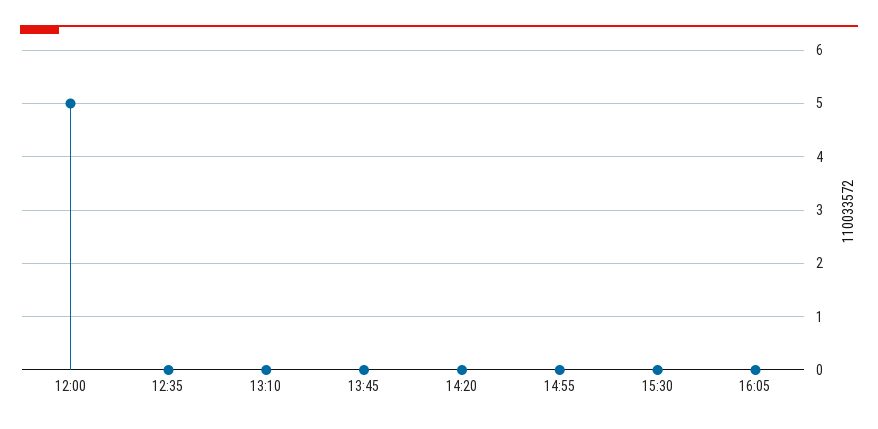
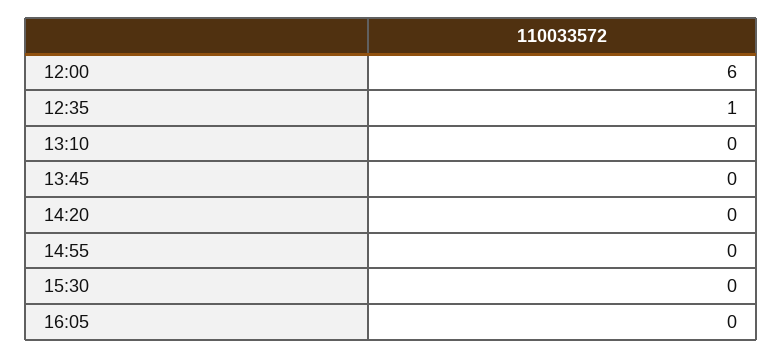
  {
-   "12:00": 5,
+   "12:00": 6,
-   "12:35": 0,
+   "12:35": 1,
    "13:10": 0,
    "13:45": 0,
    "14:20": 0,
    "14:55": 0,
    "15:30": 0,
    "16:05": 0
  }

